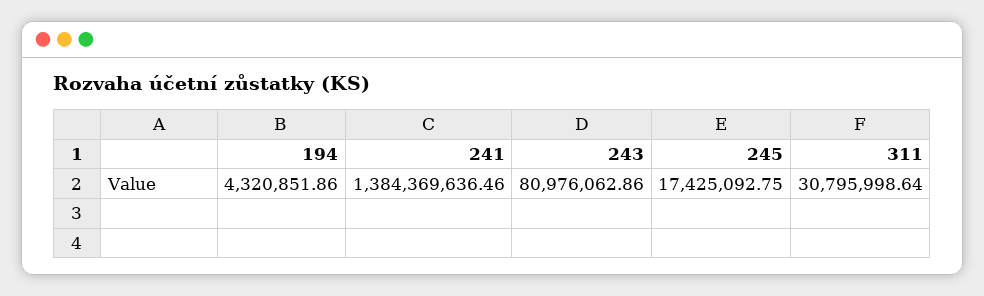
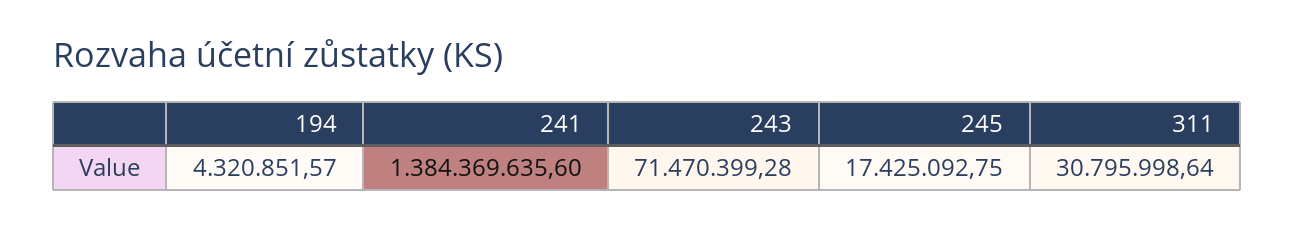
  {
-   "194": 4320851.86,
+   "194": 4320851.57,
-   "241": 1384369636.46,
+   "241": 1384369635.6,
-   "243": 80976062.86,
+   "243": 71470399.28,
    "245": 17425092.75,
    "311": 30795998.64
  }

